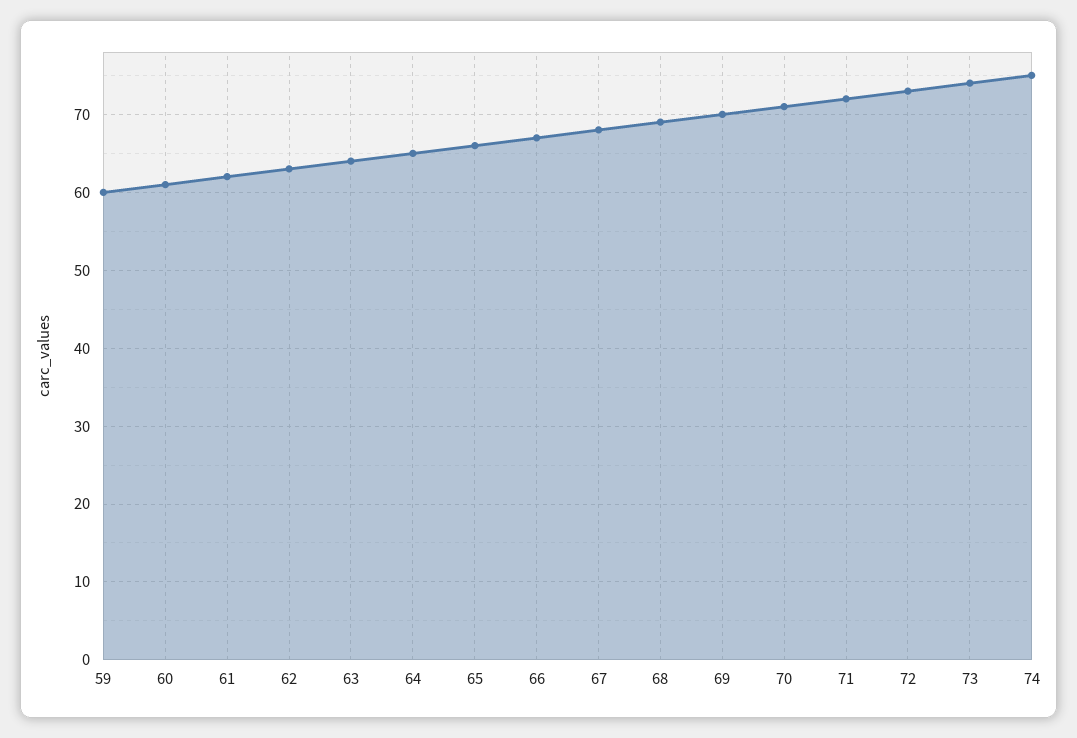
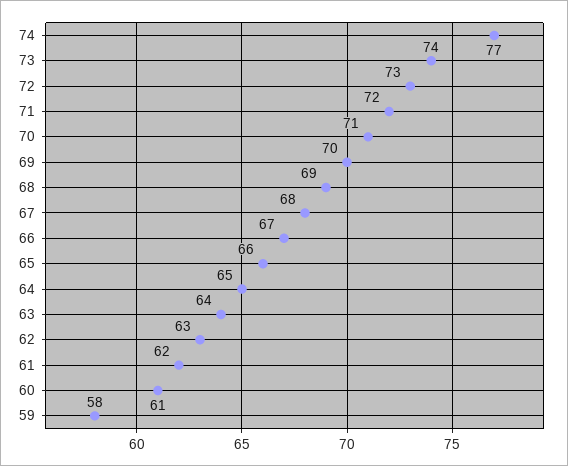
  {
-   "59": 60,
+   "59": 58,
    "60": 61,
    "61": 62,
    "62": 63,
    "63": 64,
    "64": 65,
    "65": 66,
    "66": 67,
    "67": 68,
    "68": 69,
    "69": 70,
    "70": 71,
    "71": 72,
    "72": 73,
    "73": 74,
-   "74": 75
+   "74": 77
  }

